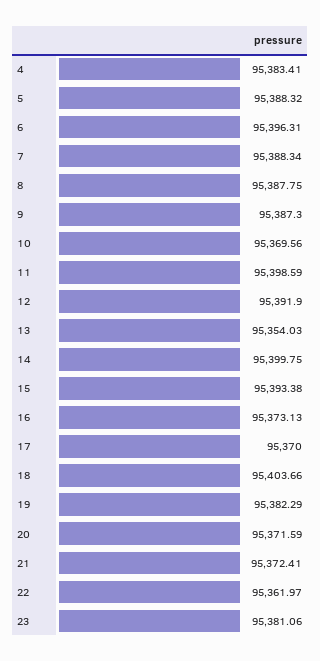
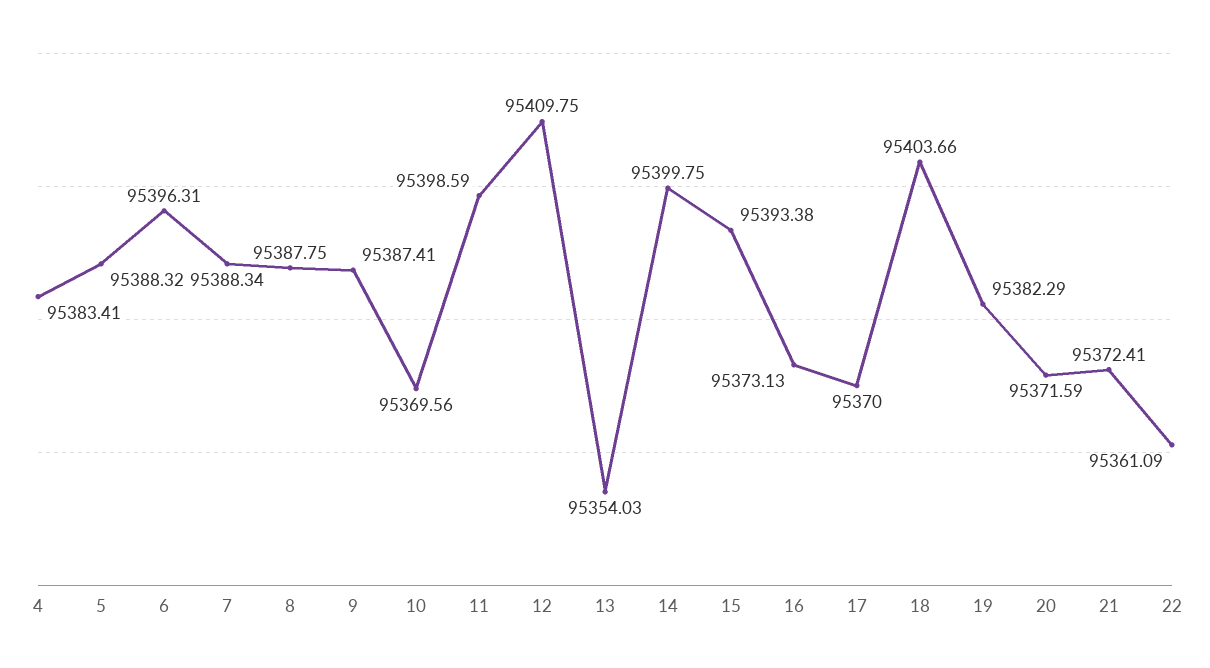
  {
    "4": 95383.41,
    "5": 95388.32,
    "6": 95396.31,
    "7": 95388.34,
    "8": 95387.75,
-   "9": 95387.3,
+   "9": 95387.41,
    "10": 95369.56,
    "11": 95398.59,
-   "12": 95391.9,
+   "12": 95409.75,
    "13": 95354.03,
    "14": 95399.75,
    "15": 95393.38,
    "16": 95373.13,
    "17": 95370,
    "18": 95403.66,
    "19": 95382.29,
    "20": 95371.59,
    "21": 95372.41,
-   "22": 95361.97,
+   "22": 95361.09
-   "23": 95381.06
  }

